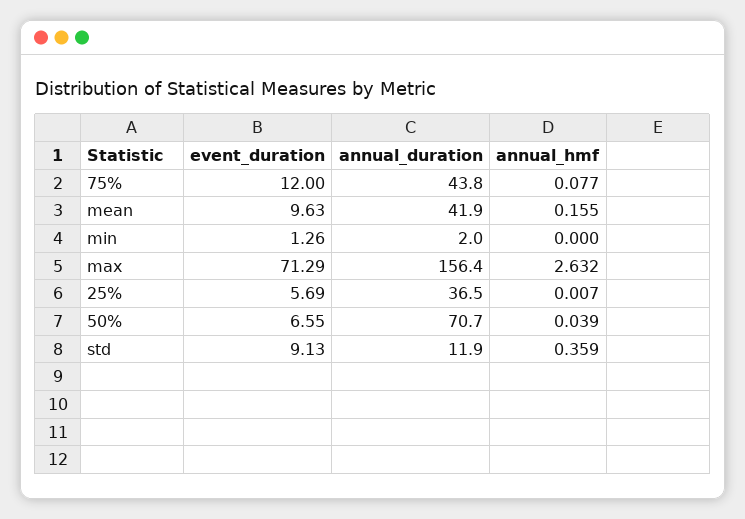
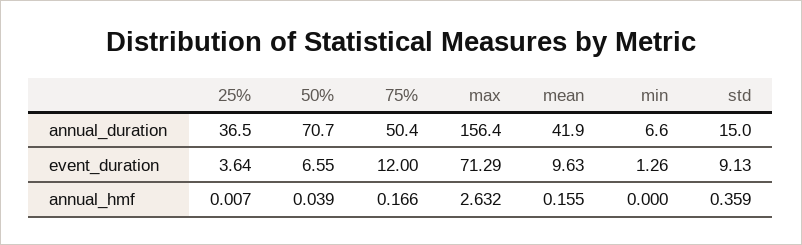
  {
    "event_duration": {
      "75%": 12,
      "mean": 9.63,
      "min": 1.26,
      "max": 71.29,
-     "25%": 5.69,
+     "25%": 3.64,
      "50%": 6.55,
      "std": 9.13
    },
    "annual_duration": {
-     "75%": 43.8,
+     "75%": 50.4,
      "mean": 41.9,
-     "min": 2,
+     "min": 6.6,
      "max": 156.4,
      "25%": 36.5,
      "50%": 70.7,
-     "std": 11.9
+     "std": 15
    },
    "annual_hmf": {
-     "75%": 0.077,
+     "75%": 0.166,
      "mean": 0.155,
      "min": 0,
      "max": 2.632,
      "25%": 0.007,
      "50%": 0.039,
      "std": 0.359
    }
  }

